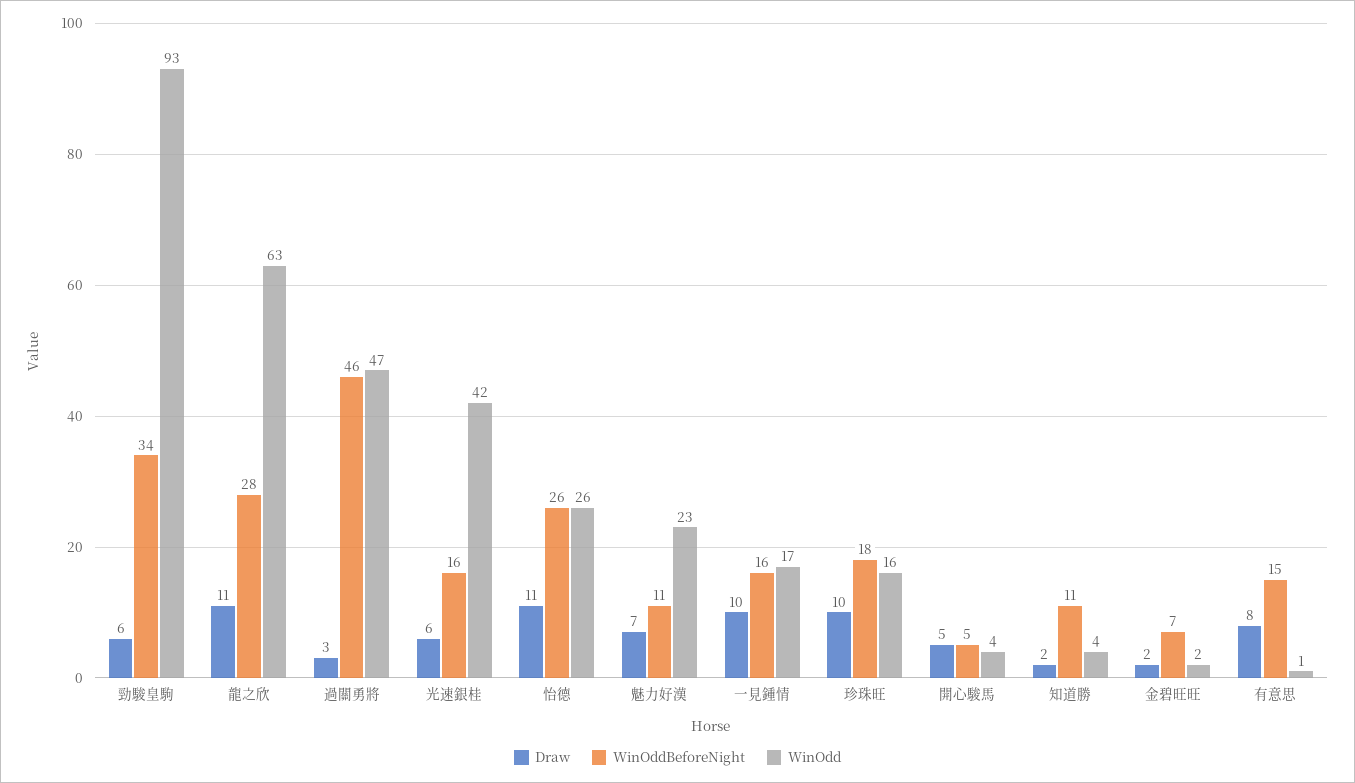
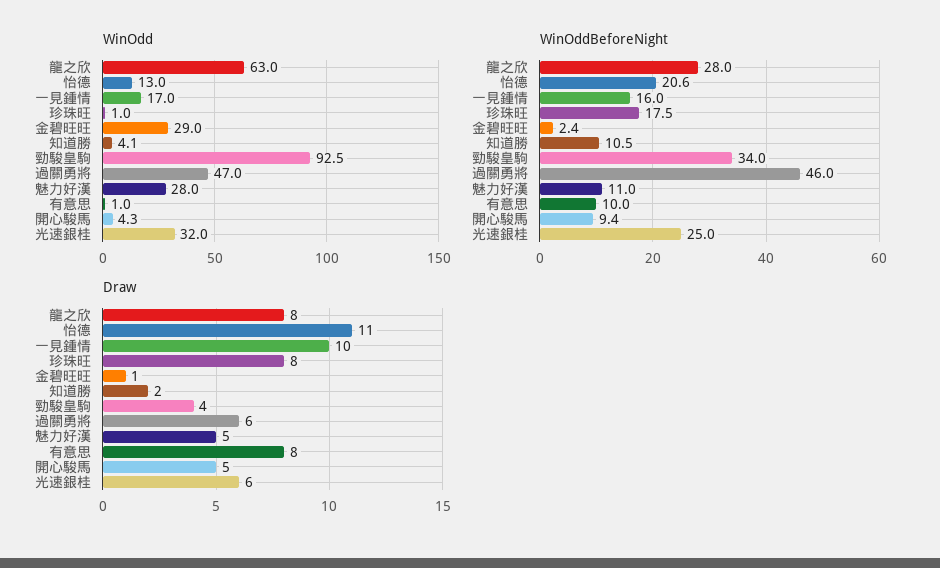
  {
    "Draw": {
-     "勁駿皇駒": 6,
+     "勁駿皇駒": 4,
-     "龍之欣": 11,
+     "龍之欣": 8,
-     "過關勇將": 3,
+     "過關勇將": 6,
      "光速銀桂": 6,
      "怡德": 11,
-     "魅力好漢": 7,
+     "魅力好漢": 5,
      "一見鍾情": 10,
-     "珍珠旺": 10,
+     "珍珠旺": 8,
      "開心駿馬": 5,
      "知道勝": 2,
-     "金碧旺旺": 2,
+     "金碧旺旺": 1,
      "有意思": 8
    },
    "WinOddBeforeNight": {
      "勁駿皇駒": 34,
      "龍之欣": 28,
      "過關勇將": 46,
-     "光速銀桂": 16,
+     "光速銀桂": 25,
-     "怡德": 26,
+     "怡德": 20.6,
      "魅力好漢": 11,
      "一見鍾情": 16,
      "珍珠旺": 17.5,
-     "開心駿馬": 5,
+     "開心駿馬": 9.4,
      "知道勝": 10.5,
-     "金碧旺旺": 7,
+     "金碧旺旺": 2.4,
-     "有意思": 15
+     "有意思": 10
    },
    "WinOdd": {
      "勁駿皇駒": 92.5,
      "龍之欣": 63,
      "過關勇將": 47,
-     "光速銀桂": 42,
+     "光速銀桂": 32,
-     "怡德": 26,
+     "怡德": 13,
-     "魅力好漢": 23,
+     "魅力好漢": 28,
      "一見鍾情": 17,
-     "珍珠旺": 16,
+     "珍珠旺": 1,
      "開心駿馬": 4.3,
      "知道勝": 4.1,
-     "金碧旺旺": 2,
+     "金碧旺旺": 29,
      "有意思": 1
    }
  }

